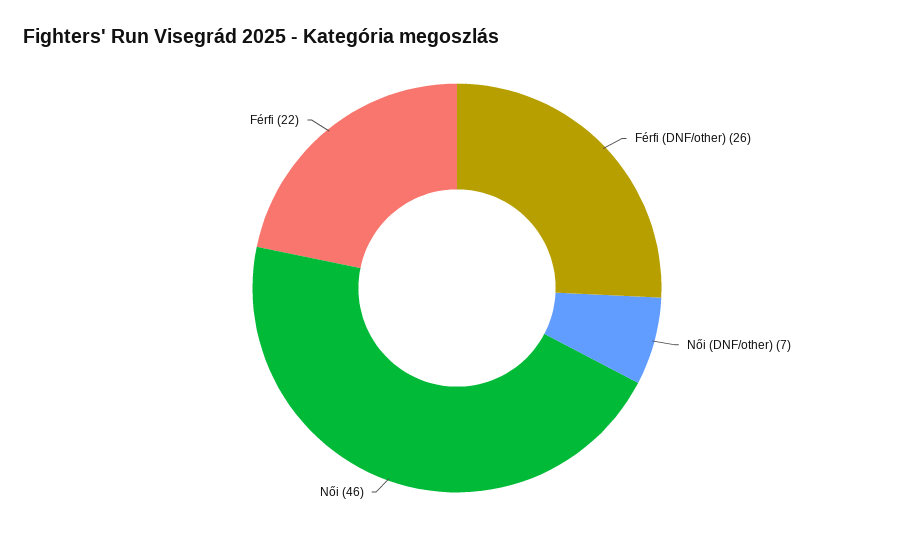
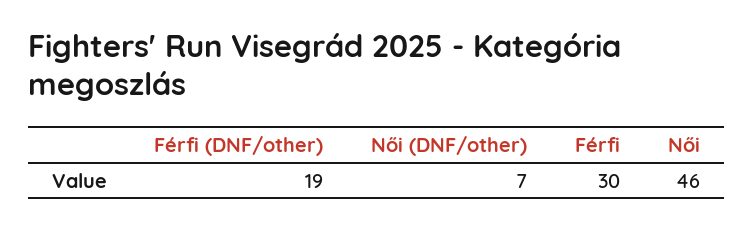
  {
-   "Férfi (DNF/other)": 26,
+   "Férfi (DNF/other)": 19,
    "Női (DNF/other)": 7,
    "Női": 46,
-   "Férfi": 22
+   "Férfi": 30
  }

